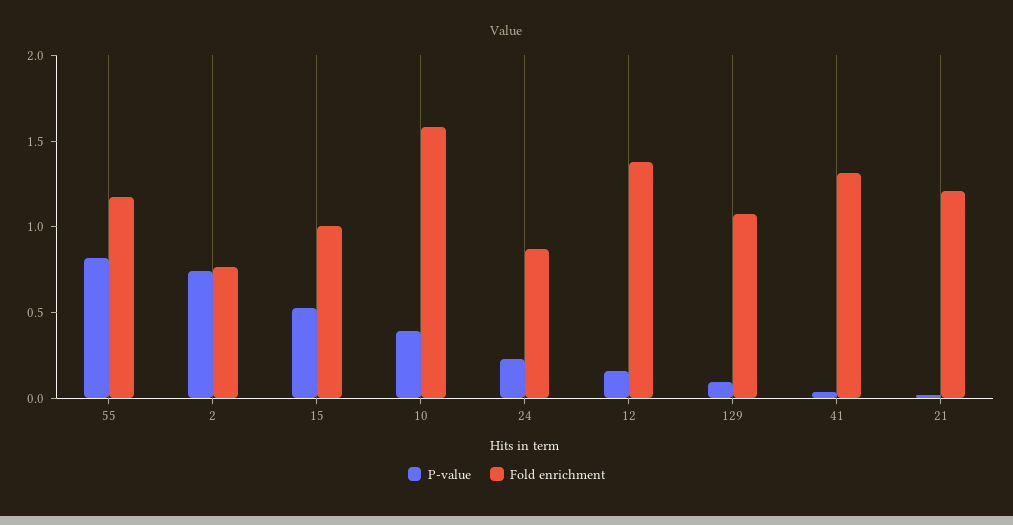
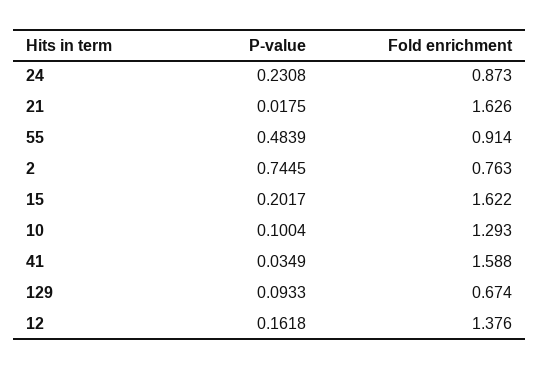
  {
    "P-value": {
-     "55": 0.8,
+     "55": 0.4839,
      "2": 0.7445,
-     "15": 0.5,
+     "15": 0.2017,
-     "10": 0.4,
+     "10": 0.1004,
      "24": 0.2308,
      "12": 0.1618,
      "129": 0.0933,
      "41": 0.0349,
      "21": 0.0175
    },
    "Fold enrichment": {
-     "55": 1.2,
+     "55": 0.914,
      "2": 0.763,
-     "15": 1,
+     "15": 1.622,
-     "10": 1.6,
+     "10": 1.293,
      "24": 0.873,
      "12": 1.376,
-     "129": 1.1,
+     "129": 0.674,
-     "41": 1.3,
+     "41": 1.588,
-     "21": 1.2
+     "21": 1.626
    }
  }

